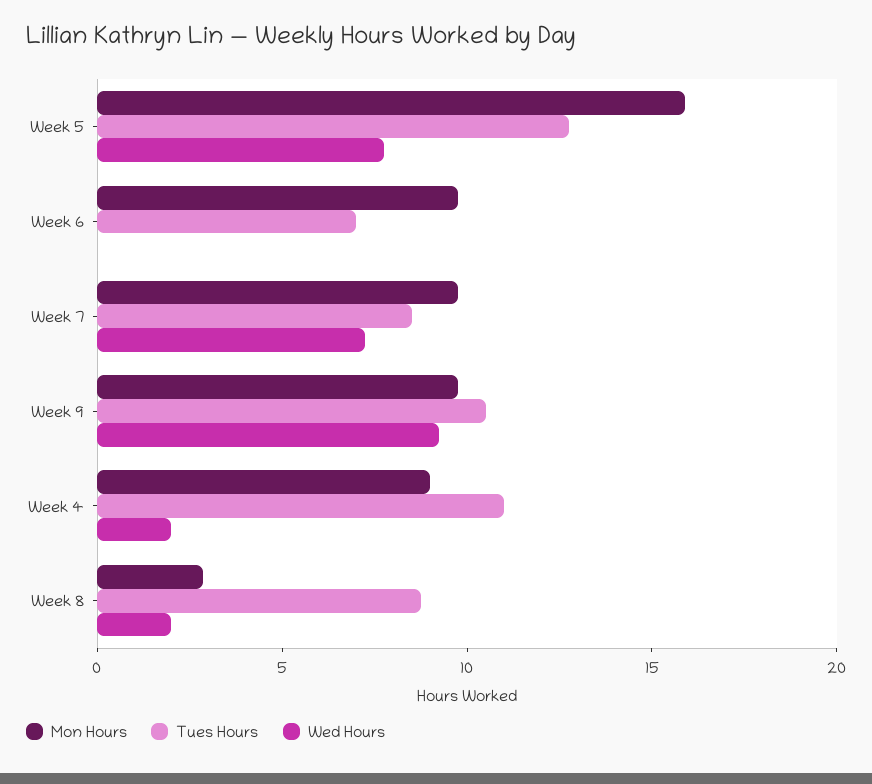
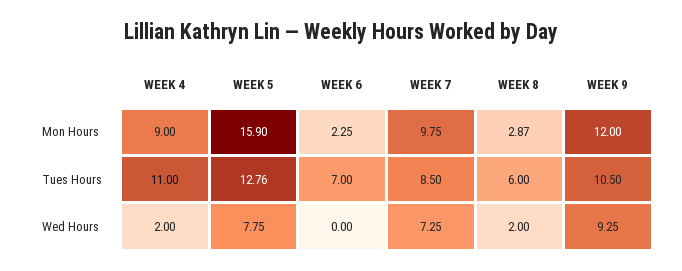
  {
    "Mon Hours": {
      "Week 5": 15.9,
-     "Week 6": 10,
+     "Week 6": 2.25,
      "Week 7": 9.75,
-     "Week 9": 10,
+     "Week 9": 12,
      "Week 4": 9,
      "Week 8": 2.87
    },
    "Tues Hours": {
      "Week 5": 12.76,
      "Week 6": 7,
      "Week 7": 8.5,
      "Week 9": 10.5,
      "Week 4": 11,
-     "Week 8": 9
+     "Week 8": 6
    },
    "Wed Hours": {
      "Week 5": 7.75,
      "Week 6": 0,
      "Week 7": 7.25,
      "Week 9": 9.25,
      "Week 4": 2,
      "Week 8": 2
    }
  }

